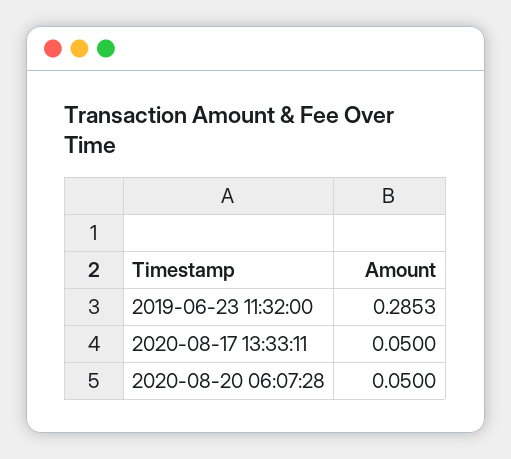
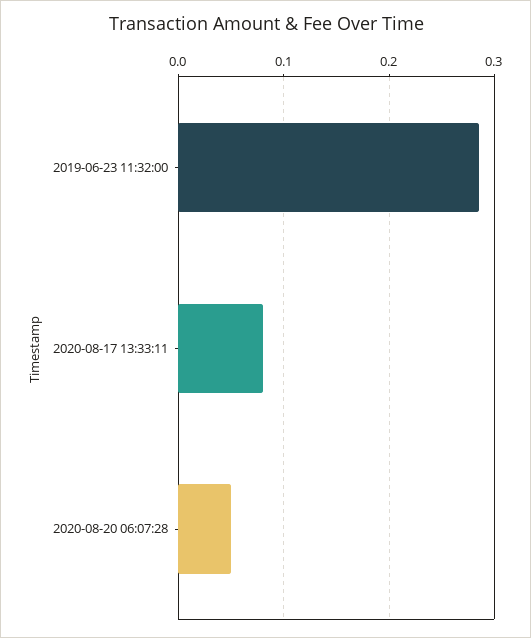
  {
    "2019-06-23 11:32:00": 0.2853,
-   "2020-08-17 13:33:11": 0.05,
+   "2020-08-17 13:33:11": 0.08,
    "2020-08-20 06:07:28": 0.05
  }

